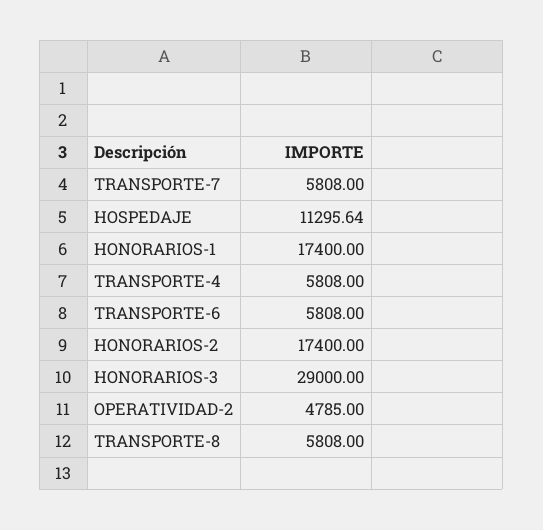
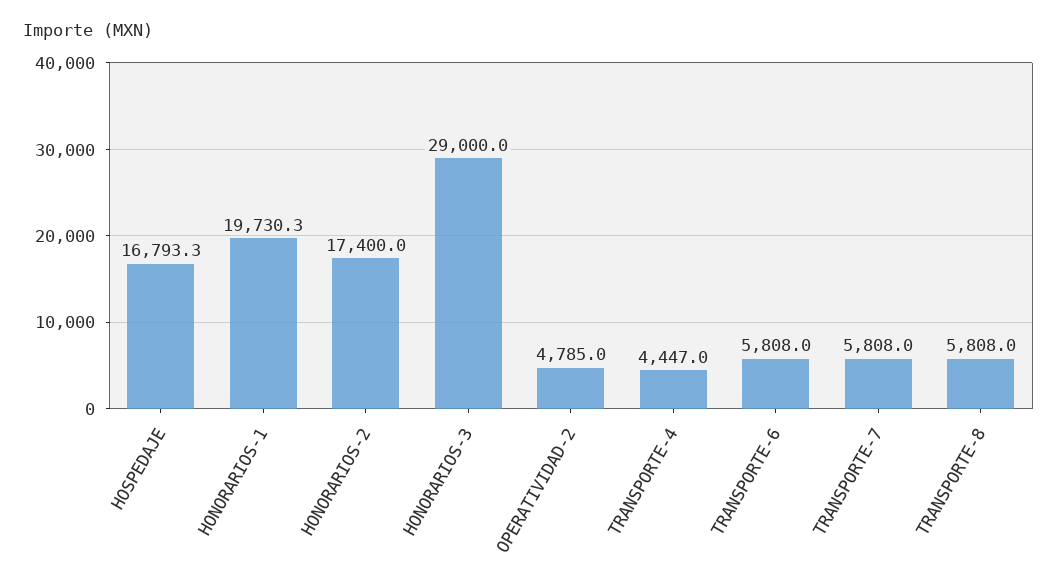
  {
    "TRANSPORTE-7": 5808,
-   "HOSPEDAJE": 11295.64,
+   "HOSPEDAJE": 16793.3,
-   "HONORARIOS-1": 17400,
+   "HONORARIOS-1": 19730.3,
-   "TRANSPORTE-4": 5808,
+   "TRANSPORTE-4": 4447,
    "TRANSPORTE-6": 5808,
    "HONORARIOS-2": 17400,
    "HONORARIOS-3": 29000,
    "OPERATIVIDAD-2": 4785,
    "TRANSPORTE-8": 5808
  }

